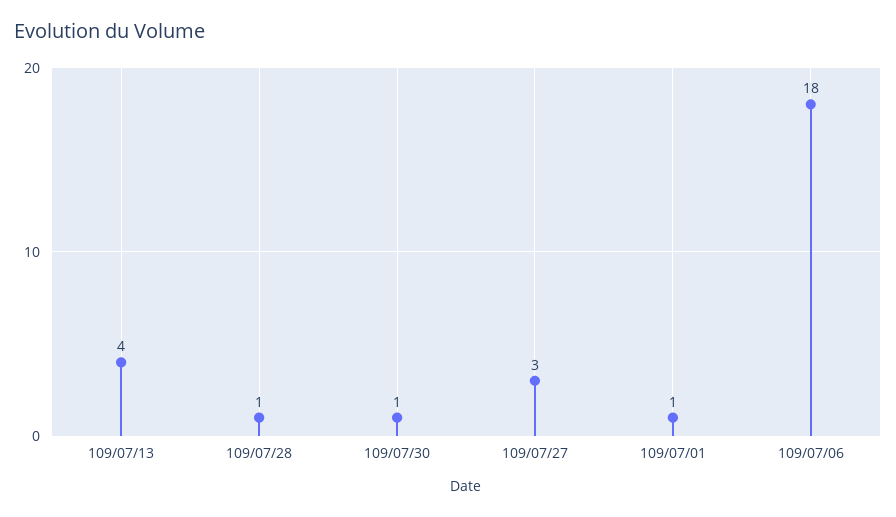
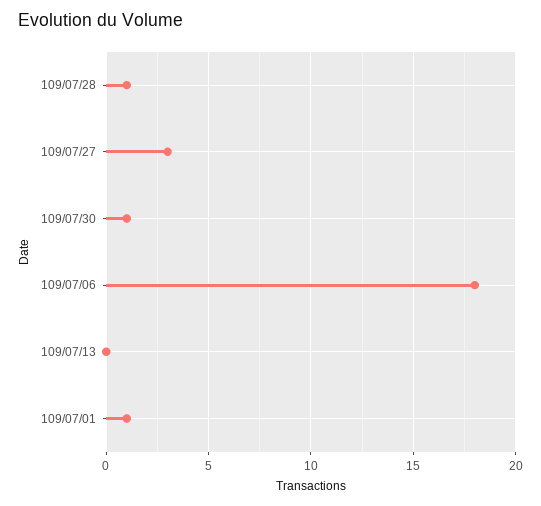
  {
-   "109/07/13": 4,
+   "109/07/13": 0,
    "109/07/28": 1,
    "109/07/30": 1,
    "109/07/27": 3,
    "109/07/01": 1,
    "109/07/06": 18
  }

